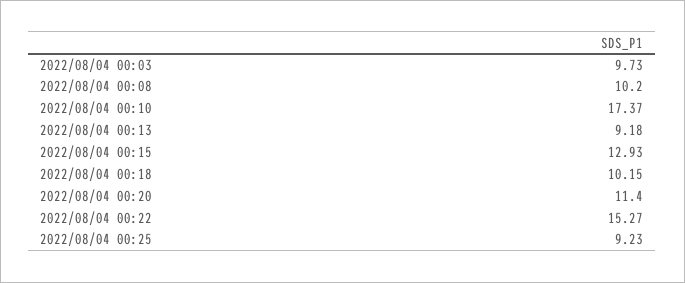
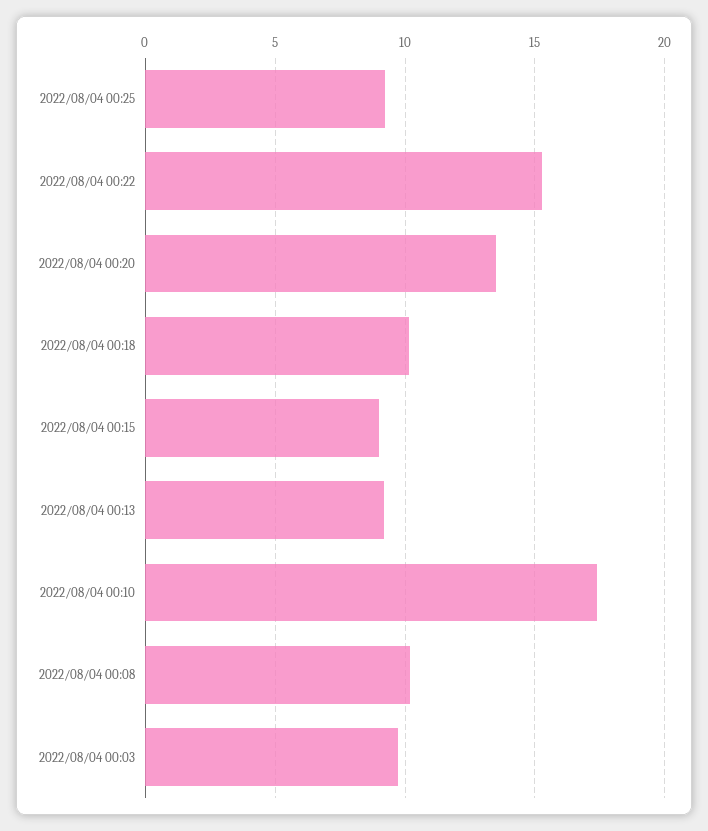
  {
    "2022/08/04 00:03": 9.73,
    "2022/08/04 00:08": 10.2,
    "2022/08/04 00:10": 17.37,
    "2022/08/04 00:13": 9.18,
-   "2022/08/04 00:15": 12.93,
+   "2022/08/04 00:15": 9,
    "2022/08/04 00:18": 10.15,
-   "2022/08/04 00:20": 11.4,
+   "2022/08/04 00:20": 13.5,
    "2022/08/04 00:22": 15.27,
    "2022/08/04 00:25": 9.23
  }

